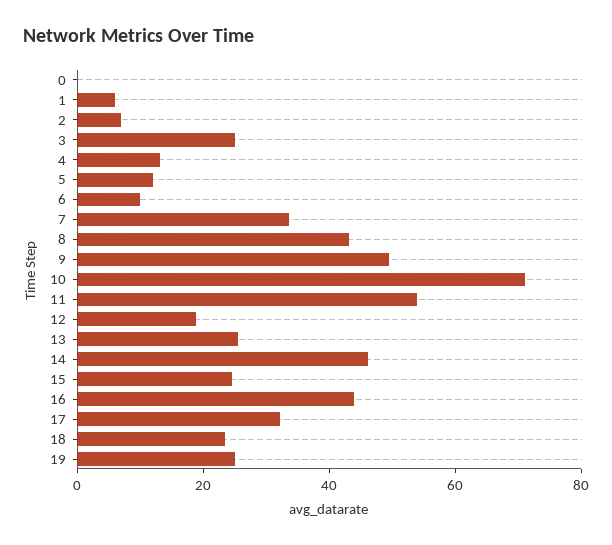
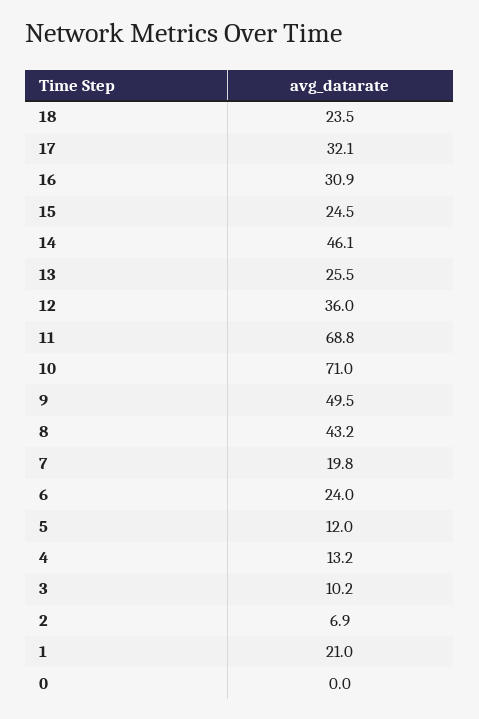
  {
    "0": 0,
-   "1": 5,
+   "1": 21,
    "2": 6.9,
-   "3": 25,
+   "3": 10.2,
    "4": 13.2,
    "5": 12,
-   "6": 10,
+   "6": 24,
-   "7": 35,
+   "7": 19.8,
    "8": 43.2,
    "9": 49.5,
    "10": 71,
-   "11": 55,
+   "11": 68.8,
-   "12": 20,
+   "12": 36,
    "13": 25.5,
    "14": 46.1,
    "15": 24.5,
-   "16": 45,
+   "16": 30.9,
    "17": 32.1,
-   "18": 23.5,
+   "18": 23.5
-   "19": 25
  }

